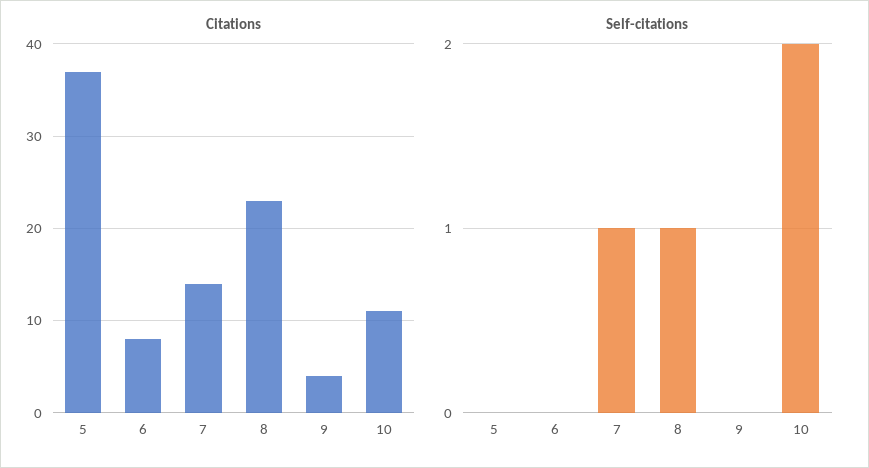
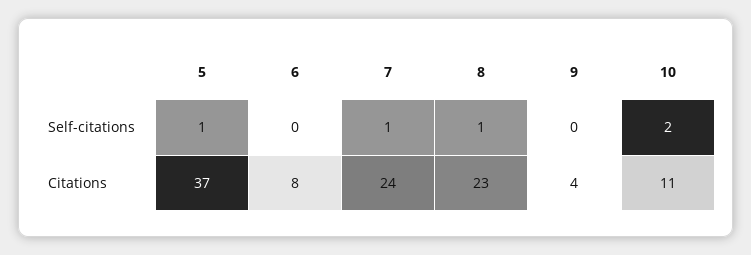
  {
    "Citations": {
      "5": 37,
      "6": 8,
-     "7": 14,
+     "7": 24,
      "8": 23,
      "9": 4,
      "10": 11
    },
    "Self-citations": {
-     "5": 0,
+     "5": 1,
      "6": 0,
      "7": 1,
      "8": 1,
      "9": 0,
      "10": 2
    }
  }

